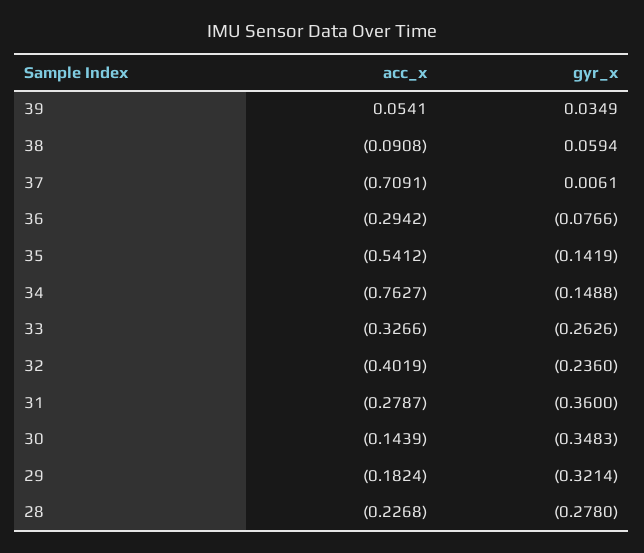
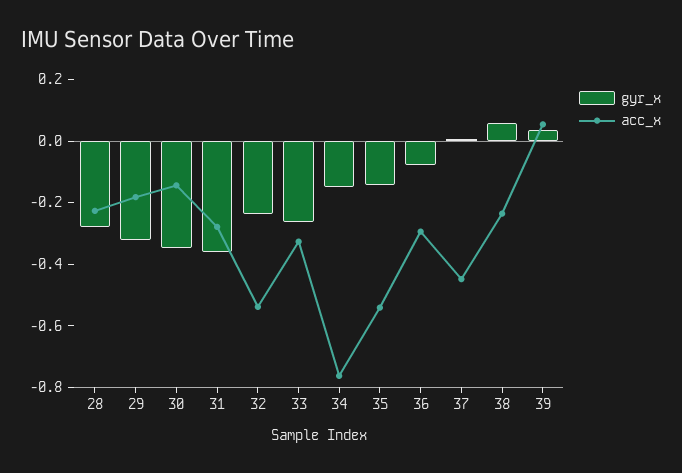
  {
    "acc_x": {
      "39": 0.0541,
-     "38": -0.0908,
+     "38": -0.25,
-     "37": -0.7091,
+     "37": -0.45,
      "36": -0.2942,
      "35": -0.5412,
      "34": -0.7627,
      "33": -0.3266,
-     "32": -0.4019,
+     "32": -0.55,
      "31": -0.2787,
      "30": -0.1439,
      "29": -0.1824,
      "28": -0.2268
    },
    "gyr_x": {
      "39": 0.0349,
      "38": 0.0594,
      "37": 0.0061,
      "36": -0.0766,
      "35": -0.1419,
      "34": -0.1488,
      "33": -0.2626,
      "32": -0.236,
      "31": -0.36,
      "30": -0.3483,
      "29": -0.3214,
      "28": -0.278
    }
  }

